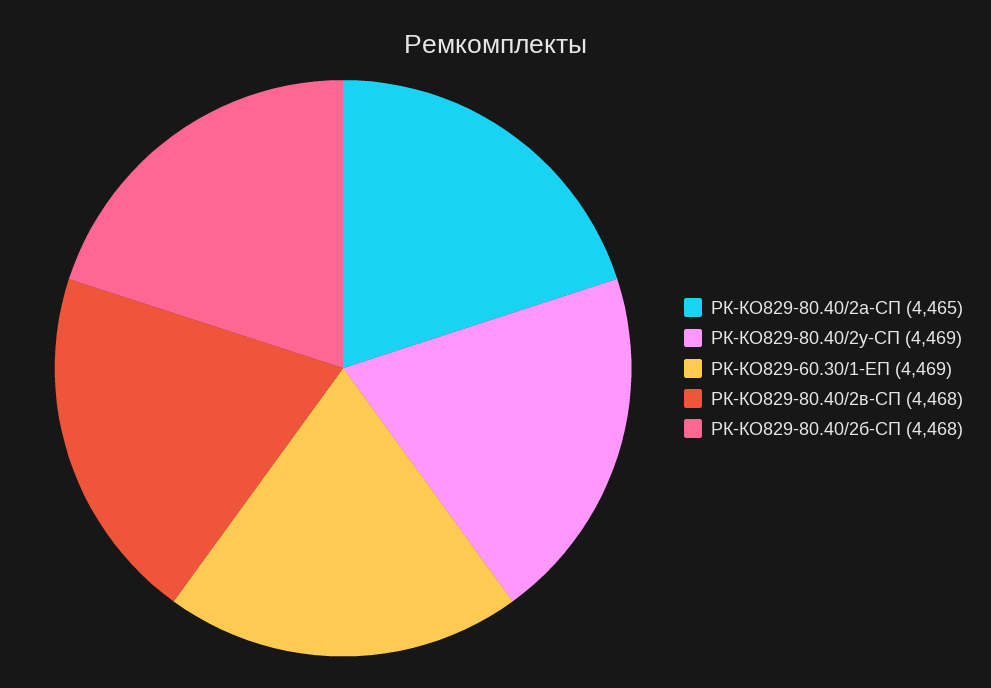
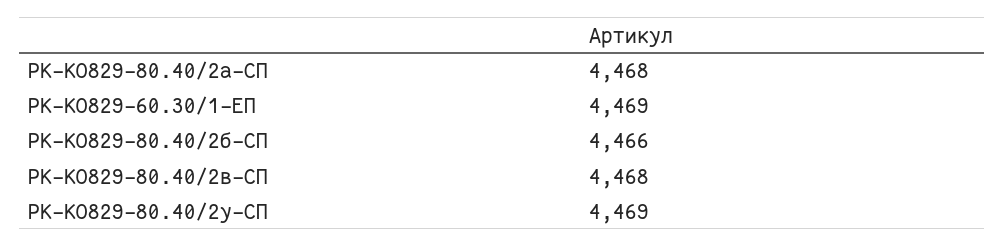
  {
-   "РК-КО829-80.40/2а-СП": 4465,
+   "РК-КО829-80.40/2а-СП": 4468,
    "РК-КО829-80.40/2у-СП": 4469,
    "РК-КО829-60.30/1-ЕП": 4469,
    "РК-КО829-80.40/2в-СП": 4468,
-   "РК-КО829-80.40/2б-СП": 4468
+   "РК-КО829-80.40/2б-СП": 4466
  }

